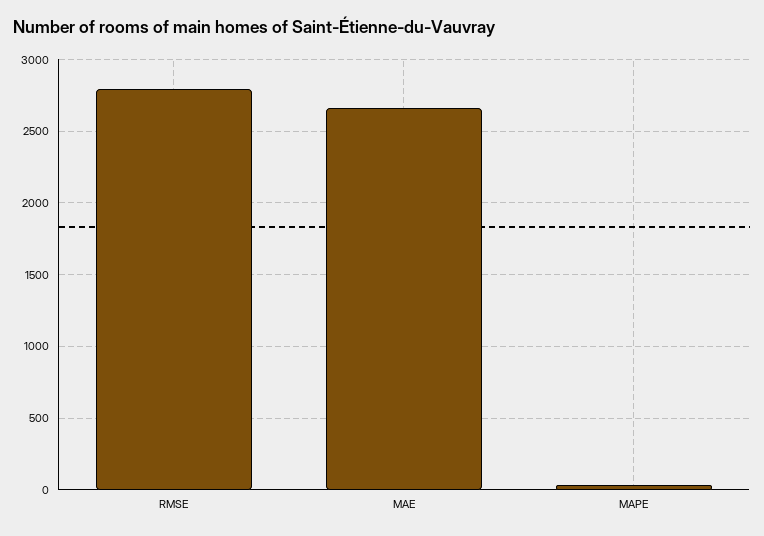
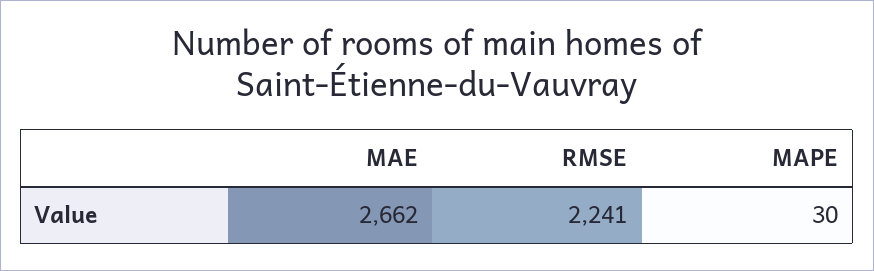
  {
-   "RMSE": 2800,
+   "RMSE": 2241,
    "MAE": 2662,
    "MAPE": 30
  }

